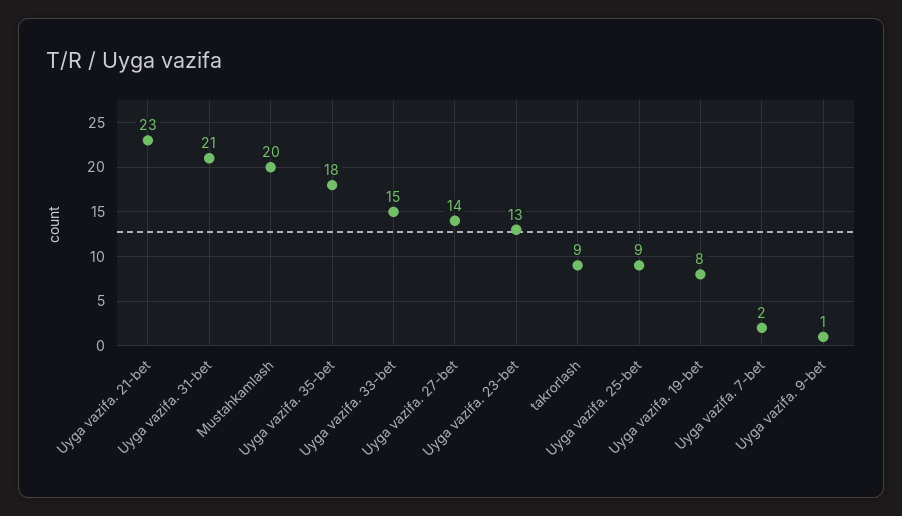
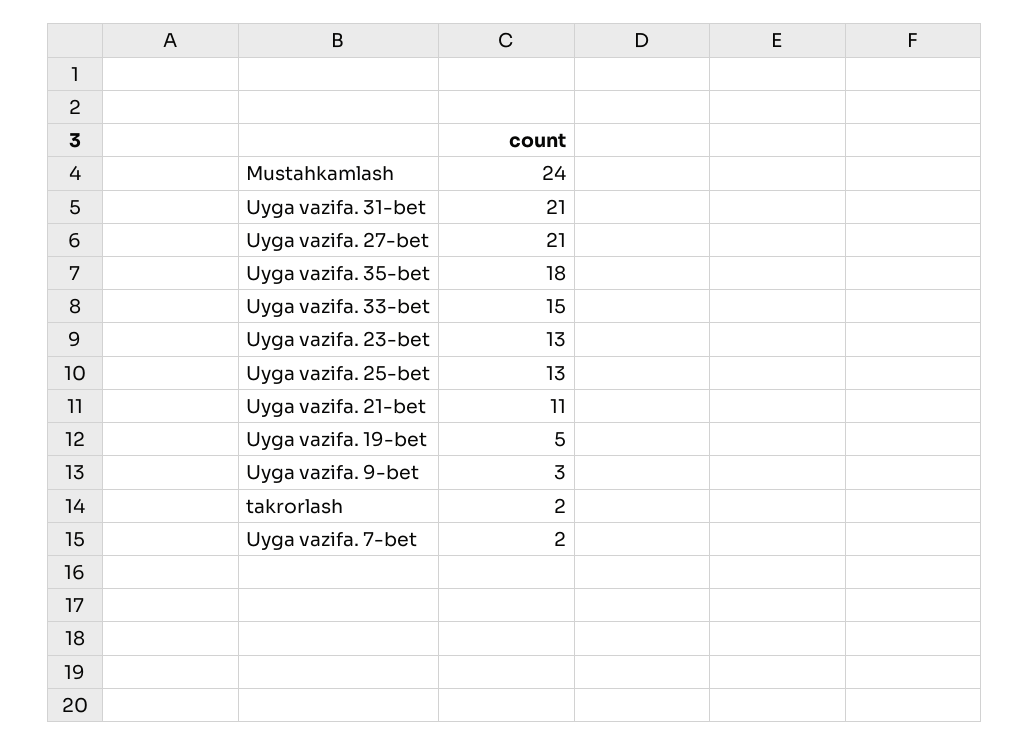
  {
-   "Uyga vazifa. 21-bet": 23,
+   "Uyga vazifa. 21-bet": 11,
    "Uyga vazifa. 31-bet": 21,
-   "Mustahkamlash": 20,
+   "Mustahkamlash": 24,
    "Uyga vazifa. 35-bet": 18,
    "Uyga vazifa. 33-bet": 15,
-   "Uyga vazifa. 27-bet": 14,
+   "Uyga vazifa. 27-bet": 21,
    "Uyga vazifa. 23-bet": 13,
-   "takrorlash": 9,
+   "takrorlash": 2,
-   "Uyga vazifa. 25-bet": 9,
+   "Uyga vazifa. 25-bet": 13,
-   "Uyga vazifa. 19-bet": 8,
+   "Uyga vazifa. 19-bet": 5,
    "Uyga vazifa. 7-bet": 2,
-   "Uyga vazifa. 9-bet": 1
+   "Uyga vazifa. 9-bet": 3
  }

